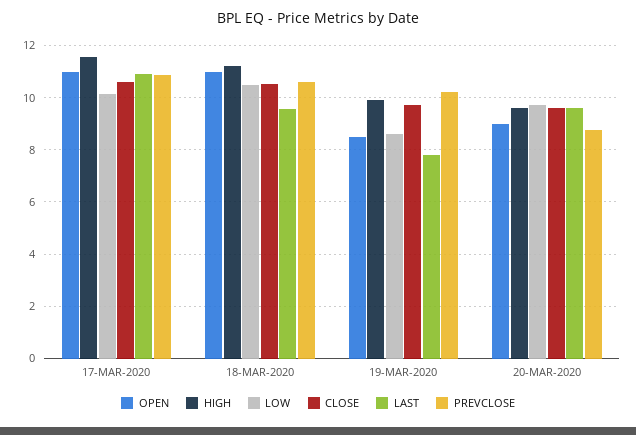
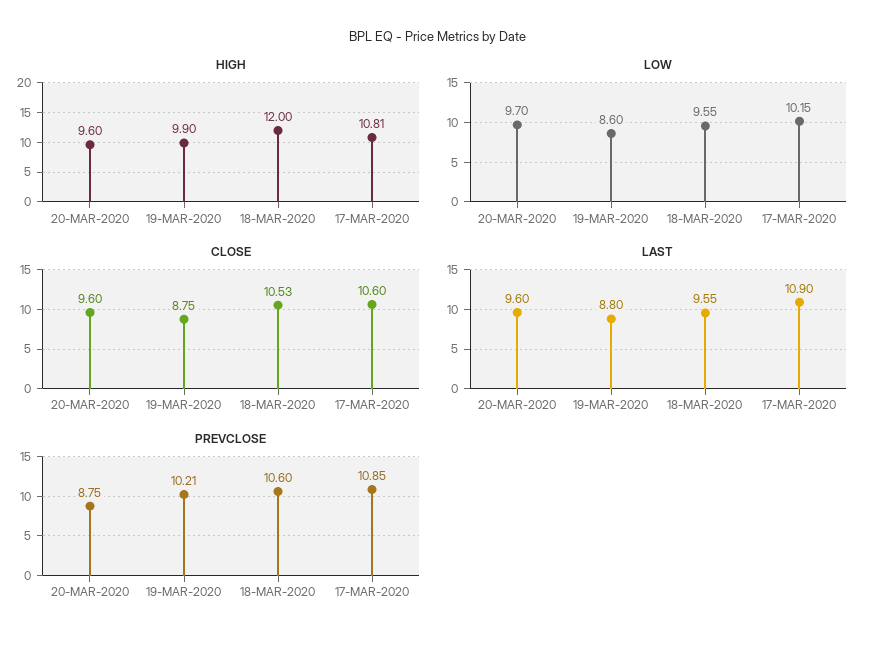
  {
-   "OPEN": {
-     "17-MAR-2020": 11,
-     "18-MAR-2020": 11,
-     "19-MAR-2020": 8.5,
-     "20-MAR-2020": 9
-   },
    "HIGH": {
-     "17-MAR-2020": 11.5,
+     "17-MAR-2020": 10.81,
-     "18-MAR-2020": 11.25,
+     "18-MAR-2020": 12,
      "19-MAR-2020": 9.9,
      "20-MAR-2020": 9.6
    },
    "LOW": {
      "17-MAR-2020": 10.15,
-     "18-MAR-2020": 10.5,
+     "18-MAR-2020": 9.55,
      "19-MAR-2020": 8.6,
      "20-MAR-2020": 9.7
    },
    "CLOSE": {
      "17-MAR-2020": 10.6,
      "18-MAR-2020": 10.53,
-     "19-MAR-2020": 9.75,
+     "19-MAR-2020": 8.75,
      "20-MAR-2020": 9.6
    },
    "LAST": {
      "17-MAR-2020": 10.9,
      "18-MAR-2020": 9.55,
-     "19-MAR-2020": 7.75,
+     "19-MAR-2020": 8.8,
      "20-MAR-2020": 9.6
    },
    "PREVCLOSE": {
      "17-MAR-2020": 10.85,
      "18-MAR-2020": 10.6,
      "19-MAR-2020": 10.21,
      "20-MAR-2020": 8.75
    }
  }

